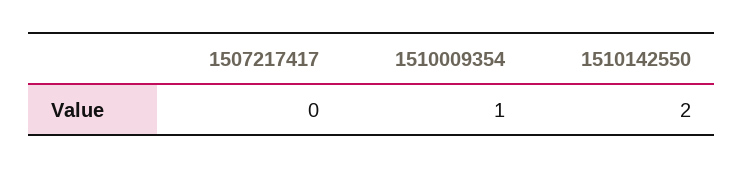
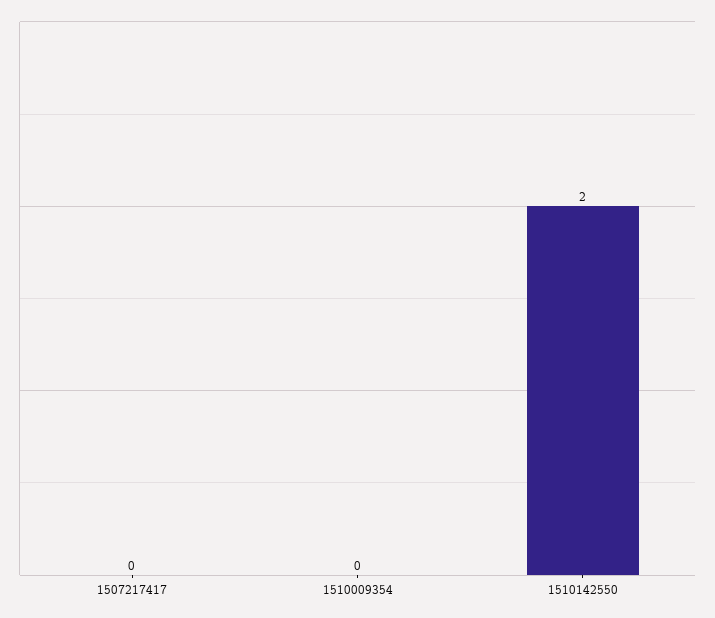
  {
    "1507217417": 0,
-   "1510009354": 1,
+   "1510009354": 0,
    "1510142550": 2
  }

